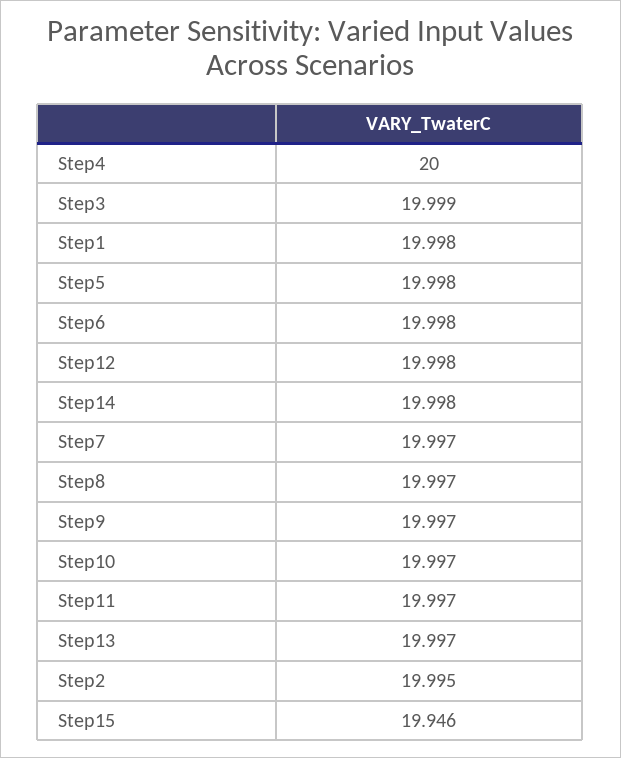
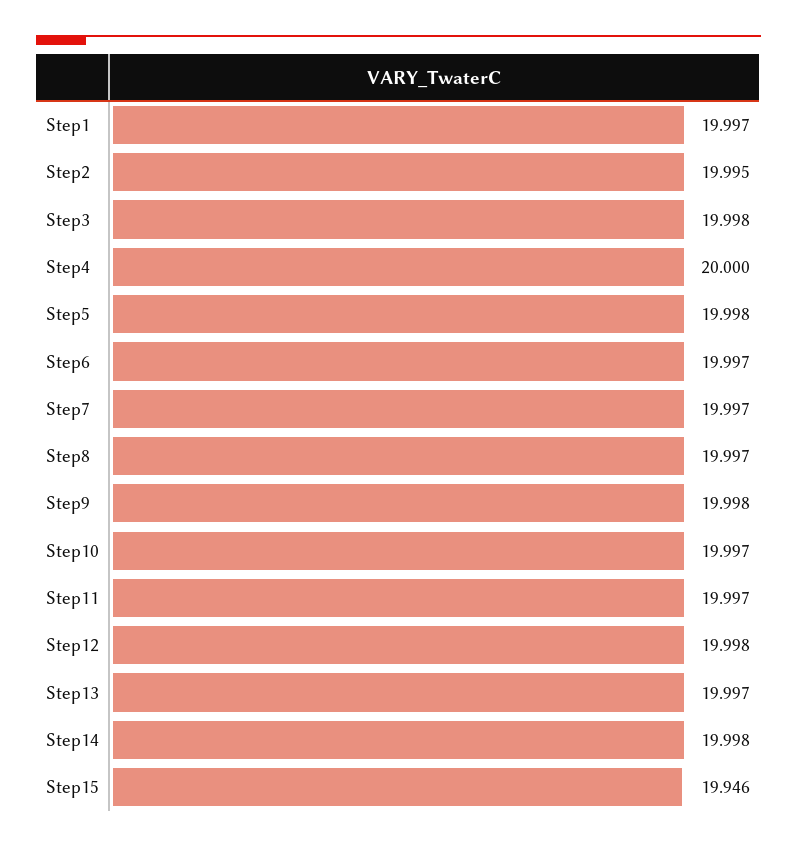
  {
    "Step4": 20,
-   "Step3": 19.999,
+   "Step3": 19.998,
-   "Step1": 19.998,
+   "Step1": 19.997,
    "Step5": 19.998,
-   "Step6": 19.998,
+   "Step6": 19.997,
    "Step12": 19.998,
    "Step14": 19.998,
    "Step7": 19.997,
    "Step8": 19.997,
-   "Step9": 19.997,
+   "Step9": 19.998,
    "Step10": 19.997,
    "Step11": 19.997,
    "Step13": 19.997,
    "Step2": 19.995,
    "Step15": 19.946
  }

